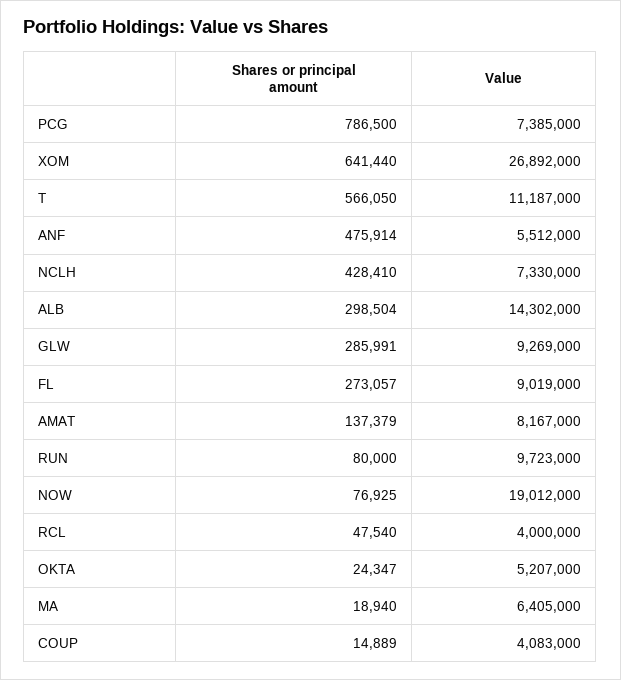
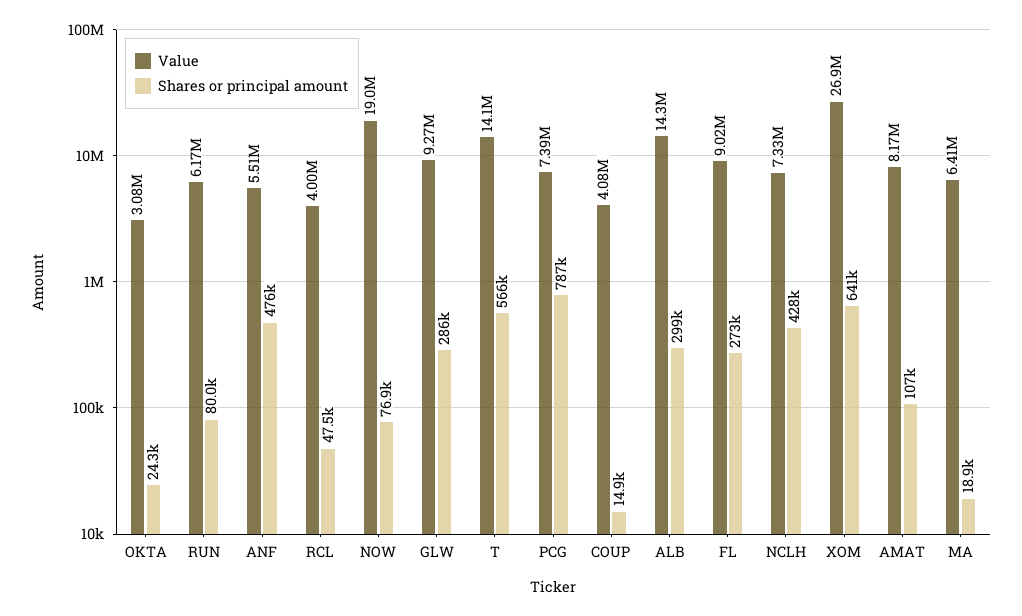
  {
    "Shares or principal amount": {
      "PCG": 786500,
      "XOM": 641440,
      "T": 566050,
      "ANF": 475914,
      "NCLH": 428410,
      "ALB": 298504,
      "GLW": 285991,
      "FL": 273057,
-     "AMAT": 137379,
+     "AMAT": 107000,
      "RUN": 80000,
      "NOW": 76925,
      "RCL": 47540,
      "OKTA": 24347,
      "MA": 18940,
      "COUP": 14889
    },
    "Value": {
      "PCG": 7385000,
      "XOM": 26892000,
-     "T": 11187000,
+     "T": 14100000,
      "ANF": 5512000,
      "NCLH": 7330000,
      "ALB": 14302000,
      "GLW": 9269000,
      "FL": 9019000,
      "AMAT": 8167000,
-     "RUN": 9723000,
+     "RUN": 6170000,
      "NOW": 19012000,
      "RCL": 4000000,
-     "OKTA": 5207000,
+     "OKTA": 3080000,
      "MA": 6405000,
      "COUP": 4083000
    }
  }

